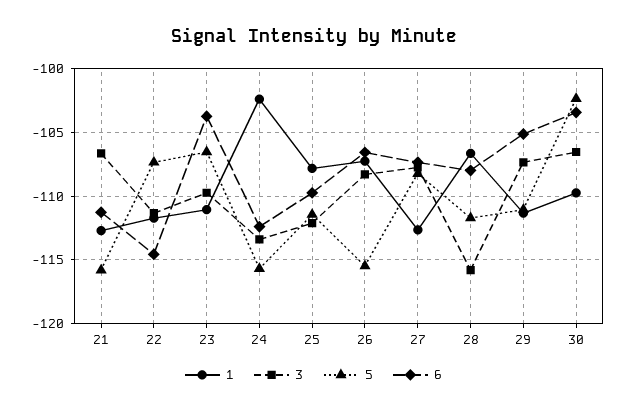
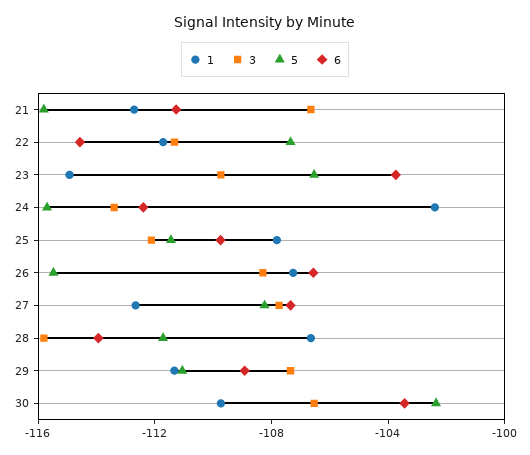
  {
    "1": {
      "21": -112.5,
      "22": -111.5,
-     "23": -111,
+     "23": -115,
      "24": -102.5,
      "25": -108,
      "26": -107.5,
      "27": -112.5,
      "28": -106.5,
      "29": -111.5,
      "30": -109.5
    },
    "3": {
      "21": -106.5,
      "22": -111.5,
      "23": -109.5,
      "24": -113.5,
      "25": -112,
      "26": -108.5,
      "27": -107.5,
      "28": -116,
      "29": -107.5,
      "30": -106.5
    },
    "5": {
      "21": -116,
      "22": -107.5,
      "23": -106.5,
      "24": -115.5,
      "25": -111.5,
      "26": -115.5,
      "27": -108,
      "28": -111.5,
      "29": -111,
      "30": -102.5
    },
    "6": {
      "21": -111.5,
      "22": -114.5,
      "23": -103.5,
      "24": -112.5,
      "25": -110,
      "26": -106.5,
      "27": -107.5,
-     "28": -108,
+     "28": -114,
-     "29": -105,
+     "29": -109,
      "30": -103.5
    }
  }

